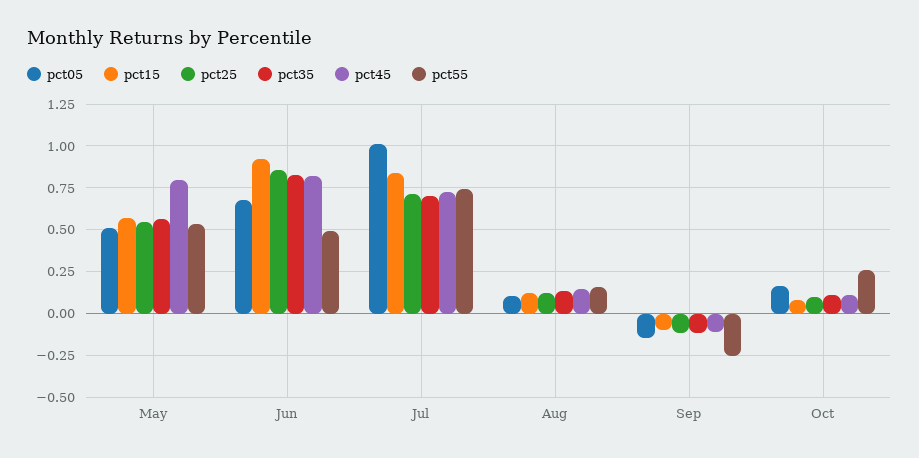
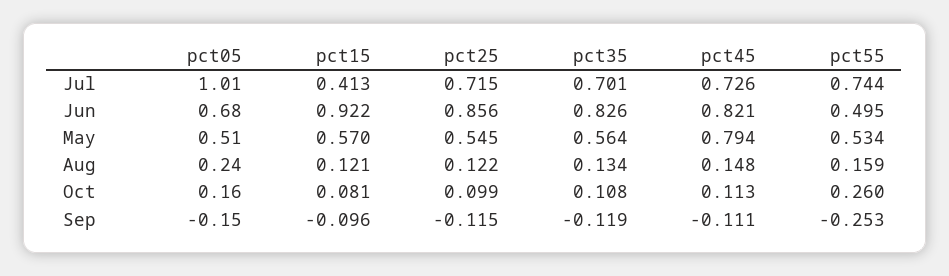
  {
    "pct05": {
      "May": 0.51,
      "Jun": 0.68,
      "Jul": 1.01,
-     "Aug": 0.1,
+     "Aug": 0.24,
      "Sep": -0.15,
      "Oct": 0.16
    },
    "pct15": {
      "May": 0.57,
      "Jun": 0.922,
-     "Jul": 0.85,
+     "Jul": 0.413,
      "Aug": 0.121,
      "Sep": -0.096,
      "Oct": 0.081
    },
    "pct25": {
      "May": 0.545,
      "Jun": 0.856,
      "Jul": 0.715,
      "Aug": 0.122,
      "Sep": -0.115,
      "Oct": 0.099
    },
    "pct35": {
      "May": 0.564,
      "Jun": 0.826,
      "Jul": 0.701,
      "Aug": 0.134,
      "Sep": -0.119,
      "Oct": 0.108
    },
    "pct45": {
      "May": 0.794,
      "Jun": 0.821,
      "Jul": 0.726,
      "Aug": 0.148,
      "Sep": -0.111,
      "Oct": 0.113
    },
    "pct55": {
      "May": 0.534,
      "Jun": 0.495,
      "Jul": 0.744,
      "Aug": 0.159,
      "Sep": -0.253,
      "Oct": 0.26
    }
  }

